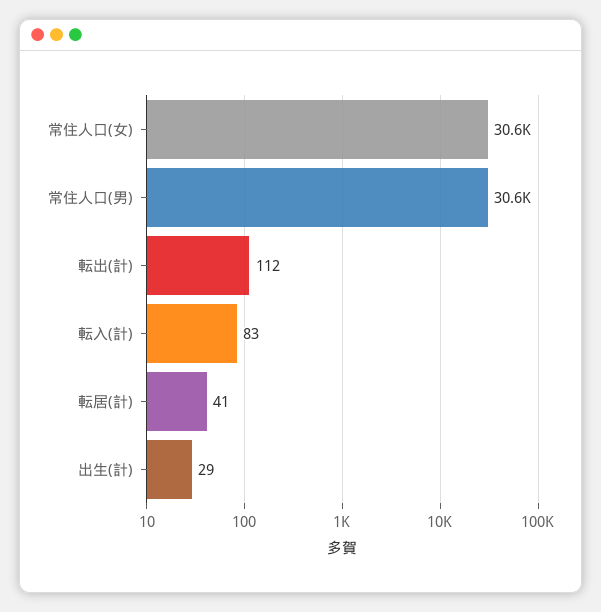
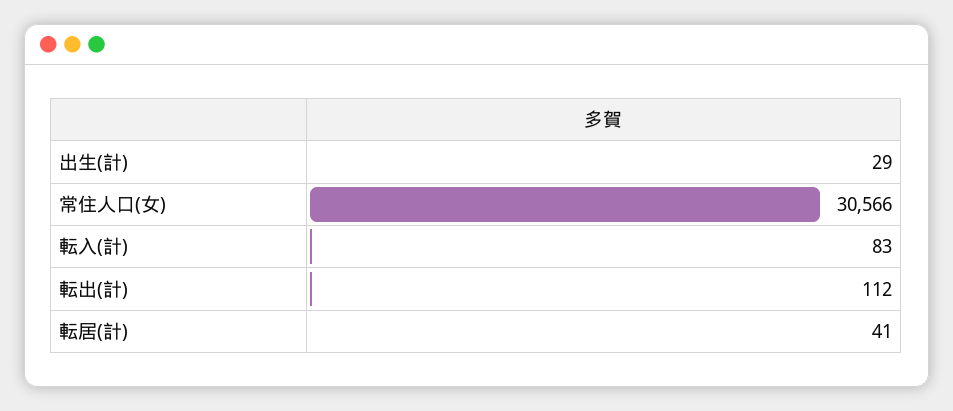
  {
    "常住人口(女)": 30566,
-   "常住人口(男)": 30600,
    "転出(計)": 112,
    "転入(計)": 83,
    "転居(計)": 41,
    "出生(計)": 29
  }

